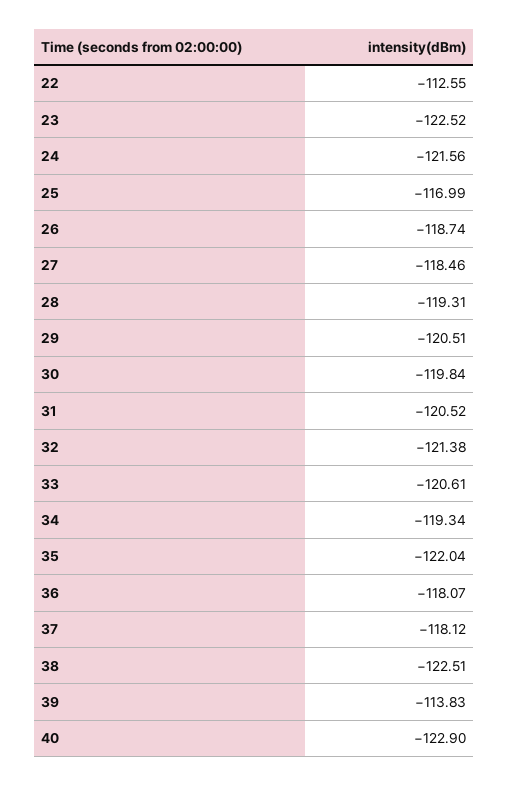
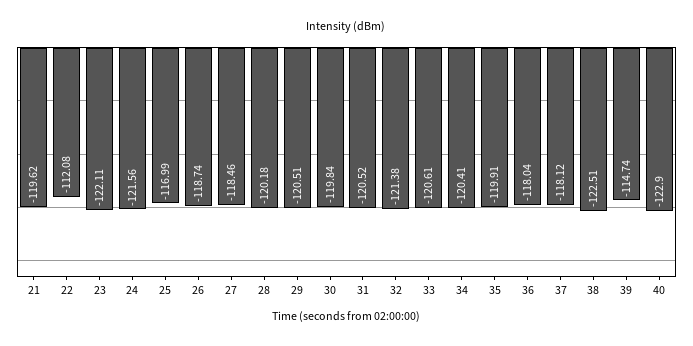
  {
-   "22": -112.55,
+   "22": -112.08,
-   "23": -122.52,
+   "23": -122.11,
    "24": -121.56,
    "25": -116.99,
    "26": -118.74,
    "27": -118.46,
-   "28": -119.31,
+   "28": -120.18,
    "29": -120.51,
    "30": -119.84,
    "31": -120.52,
    "32": -121.38,
    "33": -120.61,
-   "34": -119.34,
+   "34": -120.41,
-   "35": -122.04,
+   "35": -119.91,
-   "36": -118.07,
+   "36": -118.04,
    "37": -118.12,
    "38": -122.51,
-   "39": -113.83,
+   "39": -114.74,
-   "40": -122.9
+   "40": -122.9,
+   "21": -119.62
  }

